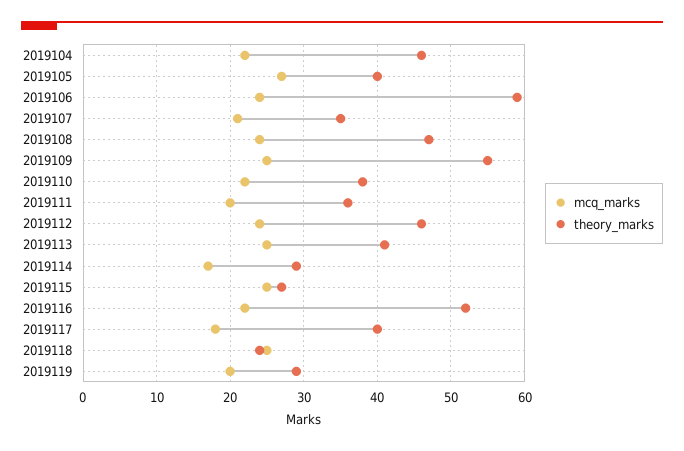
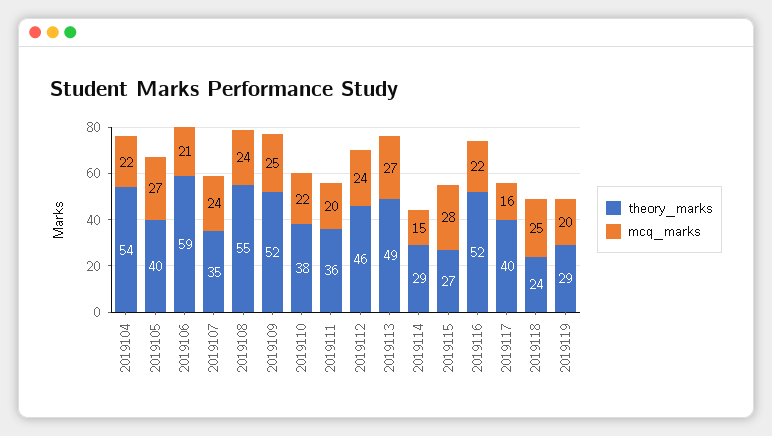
  {
    "mcq_marks": {
      "2019104": 22,
      "2019105": 27,
-     "2019106": 24,
+     "2019106": 21,
-     "2019107": 21,
+     "2019107": 24,
      "2019108": 24,
      "2019109": 25,
      "2019110": 22,
      "2019111": 20,
      "2019112": 24,
-     "2019113": 25,
+     "2019113": 27,
-     "2019114": 17,
+     "2019114": 15,
-     "2019115": 25,
+     "2019115": 28,
      "2019116": 22,
-     "2019117": 18,
+     "2019117": 16,
      "2019118": 25,
      "2019119": 20
    },
    "theory_marks": {
-     "2019104": 46,
+     "2019104": 54,
      "2019105": 40,
      "2019106": 59,
      "2019107": 35,
-     "2019108": 47,
+     "2019108": 55,
-     "2019109": 55,
+     "2019109": 52,
      "2019110": 38,
      "2019111": 36,
      "2019112": 46,
-     "2019113": 41,
+     "2019113": 49,
      "2019114": 29,
      "2019115": 27,
      "2019116": 52,
      "2019117": 40,
      "2019118": 24,
      "2019119": 29
    }
  }

